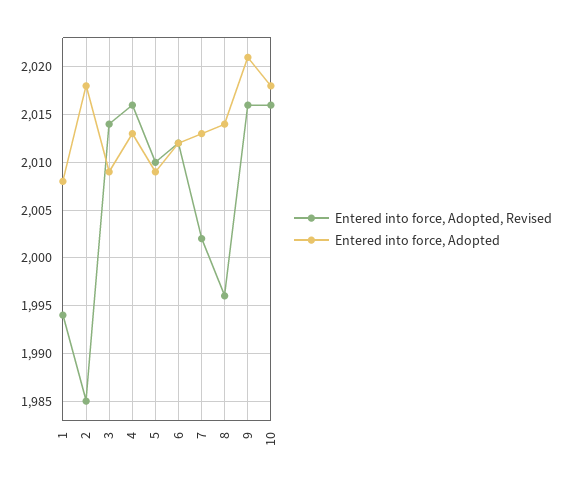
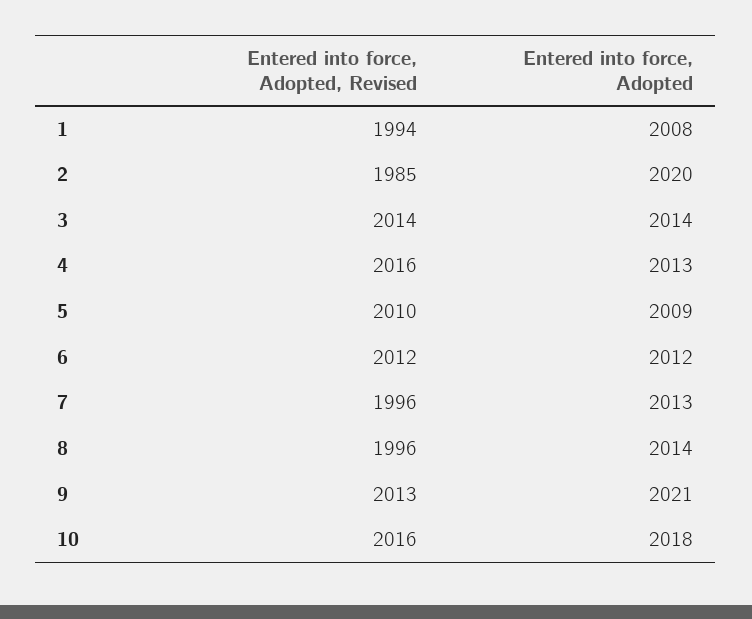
  {
    "Entered into force, Adopted, Revised": {
      "1": 1994,
      "2": 1985,
      "3": 2014,
      "4": 2016,
      "5": 2010,
      "6": 2012,
-     "7": 2002,
+     "7": 1996,
      "8": 1996,
-     "9": 2016,
+     "9": 2013,
      "10": 2016
    },
    "Entered into force, Adopted": {
      "1": 2008,
-     "2": 2018,
+     "2": 2020,
-     "3": 2009,
+     "3": 2014,
      "4": 2013,
      "5": 2009,
      "6": 2012,
      "7": 2013,
      "8": 2014,
      "9": 2021,
      "10": 2018
    }
  }

